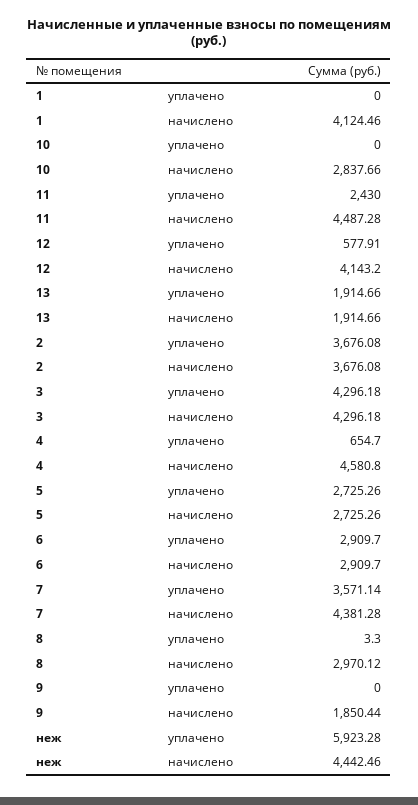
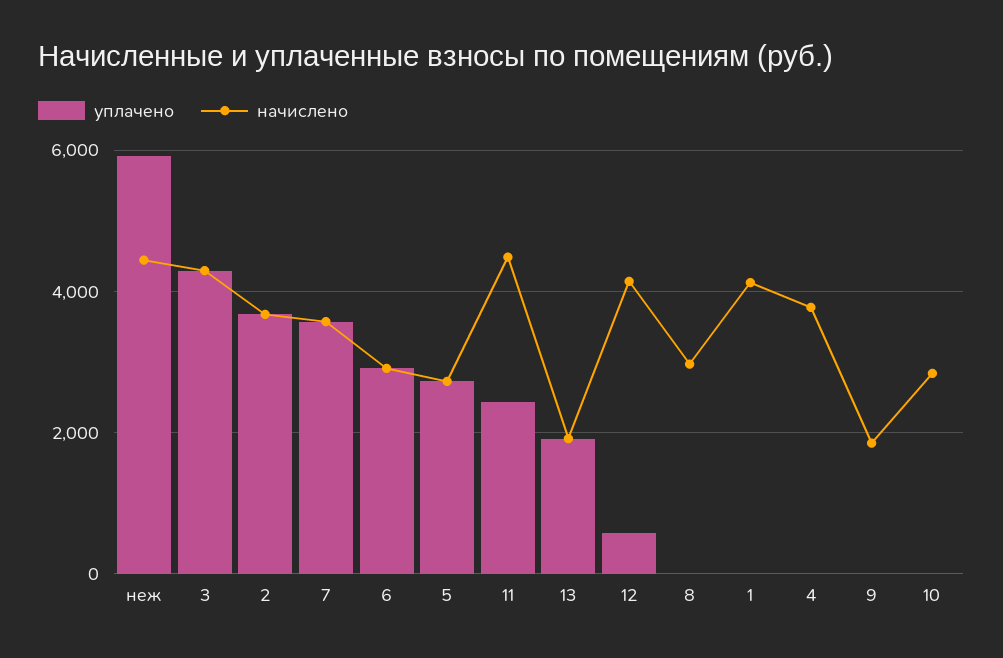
  {
    "уплачено": {
      "1": 0,
      "10": 0,
      "11": 2430,
      "12": 577.91,
      "13": 1914.66,
      "2": 3676.08,
      "3": 4296.18,
-     "4": 654.7,
+     "4": 0,
      "5": 2725.26,
      "6": 2909.7,
      "7": 3571.14,
      "8": 3.3,
      "9": 0,
      "неж": 5923.28
    },
    "начислено": {
      "1": 4124.46,
      "10": 2837.66,
      "11": 4487.28,
      "12": 4143.2,
      "13": 1914.66,
      "2": 3676.08,
      "3": 4296.18,
-     "4": 4580.8,
+     "4": 3800,
      "5": 2725.26,
      "6": 2909.7,
-     "7": 4381.28,
+     "7": 3600,
      "8": 2970.12,
      "9": 1850.44,
      "неж": 4442.46
    }
  }

